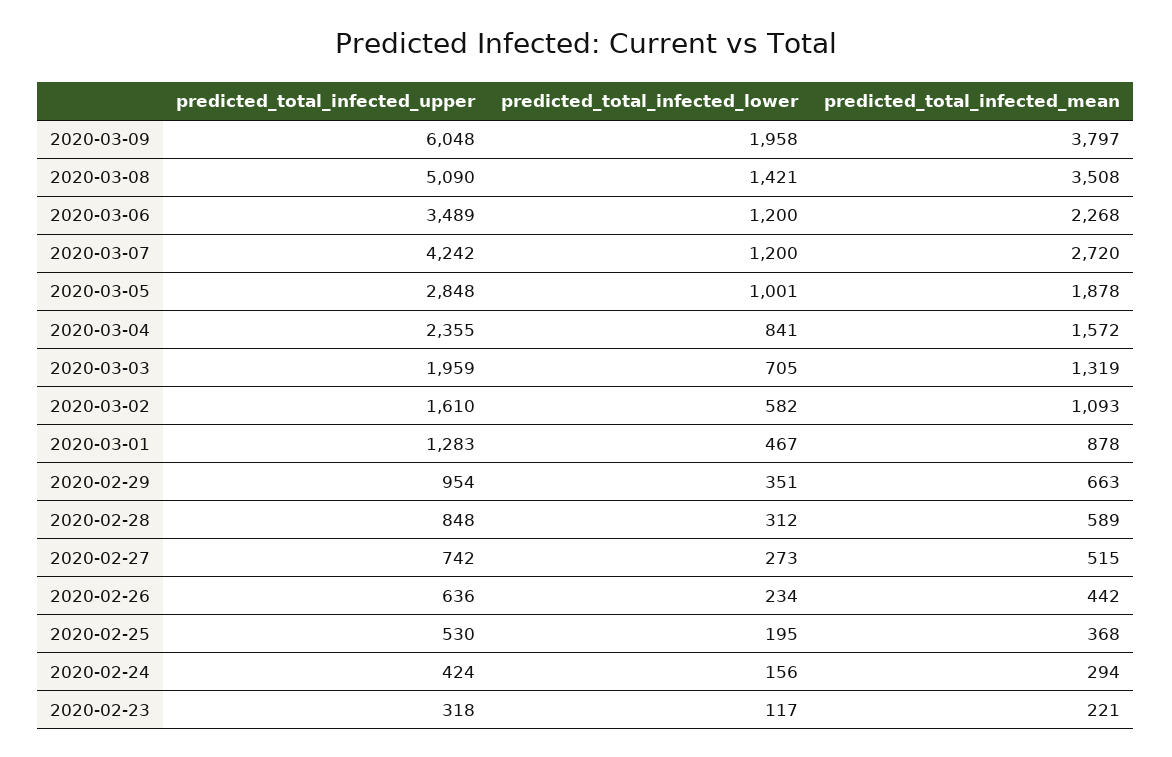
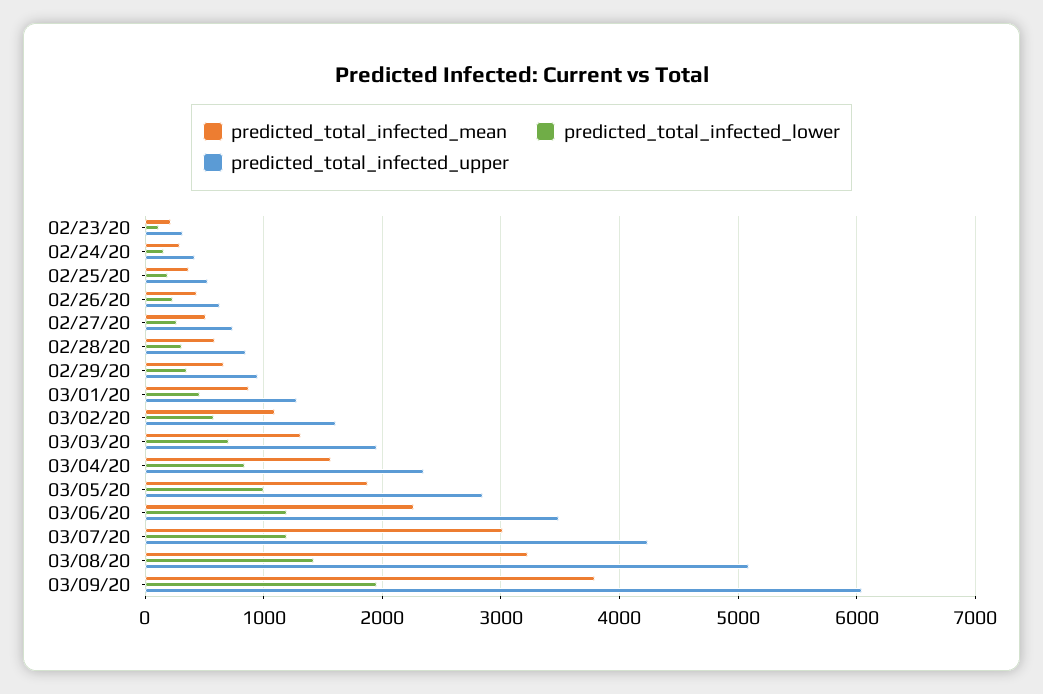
  {
    "predicted_total_infected_upper": {
      "2020-03-09": 6048,
      "2020-03-08": 5090,
      "2020-03-06": 3489,
      "2020-03-07": 4242,
      "2020-03-05": 2848,
      "2020-03-04": 2355,
      "2020-03-03": 1959,
      "2020-03-02": 1610,
      "2020-03-01": 1283,
      "2020-02-29": 954,
      "2020-02-28": 848,
      "2020-02-27": 742,
      "2020-02-26": 636,
      "2020-02-25": 530,
      "2020-02-24": 424,
      "2020-02-23": 318
    },
    "predicted_total_infected_lower": {
      "2020-03-09": 1958,
      "2020-03-08": 1421,
      "2020-03-06": 1200,
      "2020-03-07": 1200,
      "2020-03-05": 1001,
      "2020-03-04": 841,
      "2020-03-03": 705,
      "2020-03-02": 582,
      "2020-03-01": 467,
      "2020-02-29": 351,
      "2020-02-28": 312,
      "2020-02-27": 273,
      "2020-02-26": 234,
      "2020-02-25": 195,
      "2020-02-24": 156,
      "2020-02-23": 117
    },
    "predicted_total_infected_mean": {
      "2020-03-09": 3797,
-     "2020-03-08": 3508,
+     "2020-03-08": 3200,
      "2020-03-06": 2268,
-     "2020-03-07": 2720,
+     "2020-03-07": 3000,
      "2020-03-05": 1878,
      "2020-03-04": 1572,
      "2020-03-03": 1319,
      "2020-03-02": 1093,
      "2020-03-01": 878,
      "2020-02-29": 663,
      "2020-02-28": 589,
      "2020-02-27": 515,
      "2020-02-26": 442,
      "2020-02-25": 368,
      "2020-02-24": 294,
      "2020-02-23": 221
    }
  }

